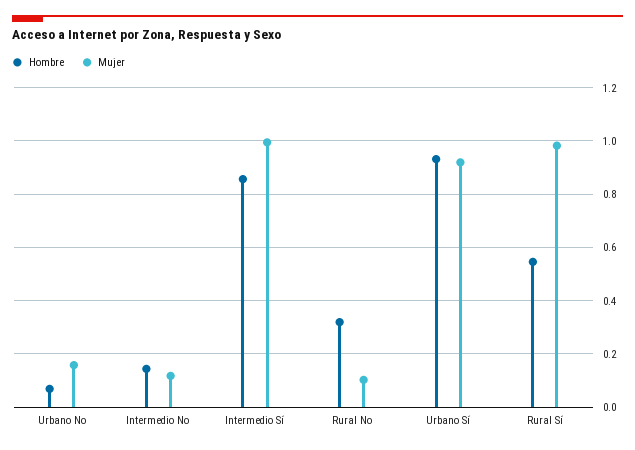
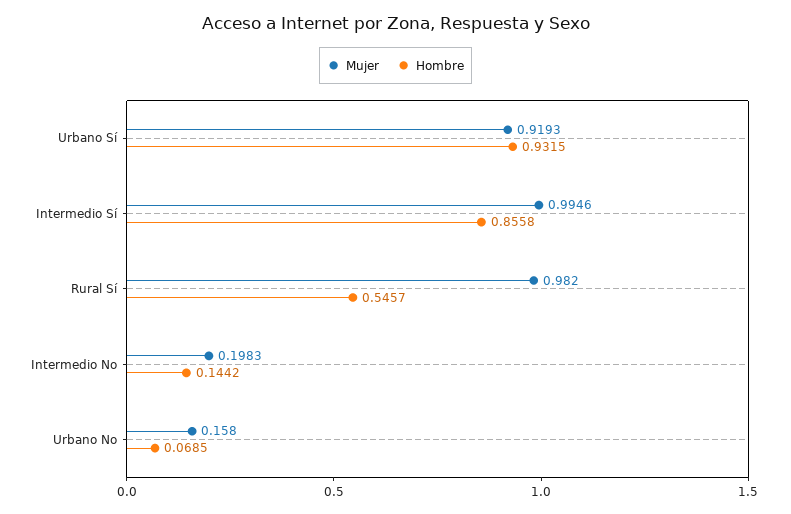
  {
    "Hombre": {
      "Urbano No": 0.0685,
      "Intermedio No": 0.1442,
      "Intermedio Sí": 0.8558,
-     "Rural No": 0.325,
      "Urbano Sí": 0.9315,
      "Rural Sí": 0.5457
    },
    "Mujer": {
      "Urbano No": 0.158,
-     "Intermedio No": 0.125,
+     "Intermedio No": 0.1983,
      "Intermedio Sí": 0.9946,
-     "Rural No": 0.1,
      "Urbano Sí": 0.9193,
      "Rural Sí": 0.982
    }
  }

